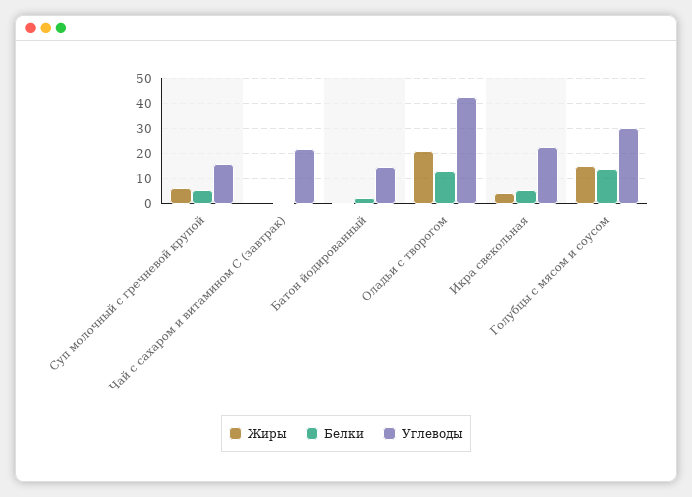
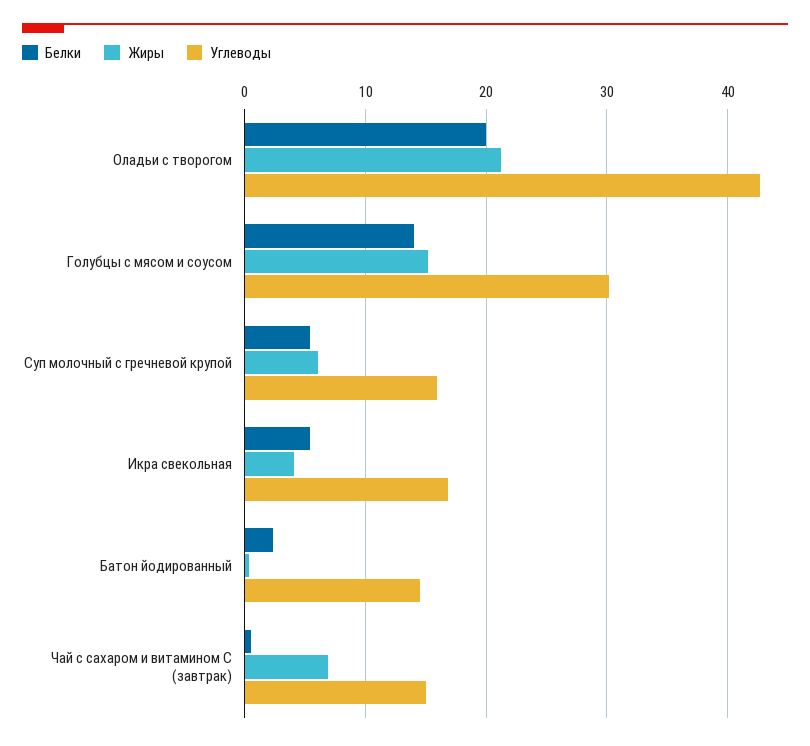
  {
    "Жиры": {
      "Суп молочный с гречневой крупой": 6,
-     "Чай с сахаром и витамином С (завтрак)": 0,
+     "Чай с сахаром и витамином С (завтрак)": 7,
      "Батон йодированный": 0,
      "Оладьи с творогом": 21,
      "Икра свекольная": 4,
      "Голубцы с мясом и соусом": 15
    },
    "Белки": {
      "Суп молочный с гречневой крупой": 5,
      "Чай с сахаром и витамином С (завтрак)": 1,
      "Батон йодированный": 2,
-     "Оладьи с творогом": 12.5,
+     "Оладьи с творогом": 20,
      "Икра свекольная": 5,
      "Голубцы с мясом и соусом": 14
    },
    "Углеводы": {
      "Суп молочный с гречневой крупой": 16,
-     "Чай с сахаром и витамином С (завтрак)": 22.5,
+     "Чай с сахаром и витамином С (завтрак)": 15,
      "Батон йодированный": 15,
      "Оладьи с творогом": 43,
-     "Икра свекольная": 22.5,
+     "Икра свекольная": 17,
      "Голубцы с мясом и соусом": 30
    }
  }

